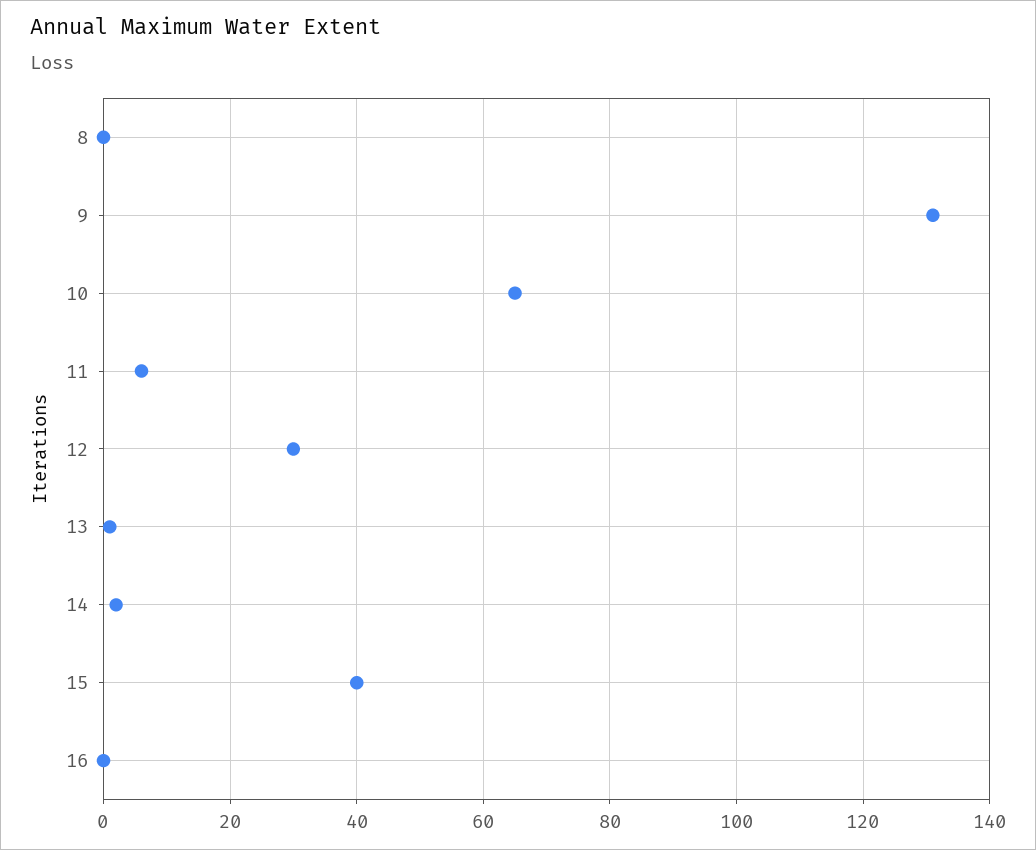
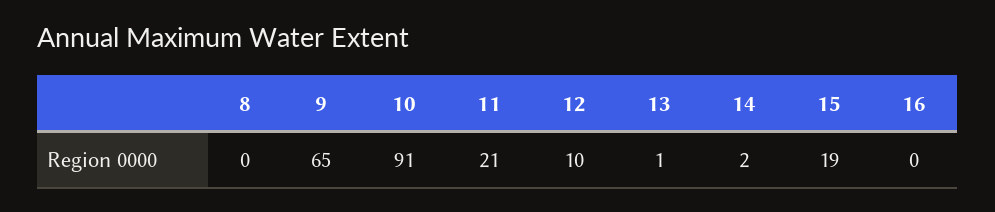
  {
    "8": 0,
-   "9": 130,
+   "9": 65,
-   "10": 65,
+   "10": 91,
-   "11": 5,
+   "11": 21,
-   "12": 30,
+   "12": 10,
    "13": 1,
    "14": 2,
-   "15": 40,
+   "15": 19,
    "16": 0
  }

